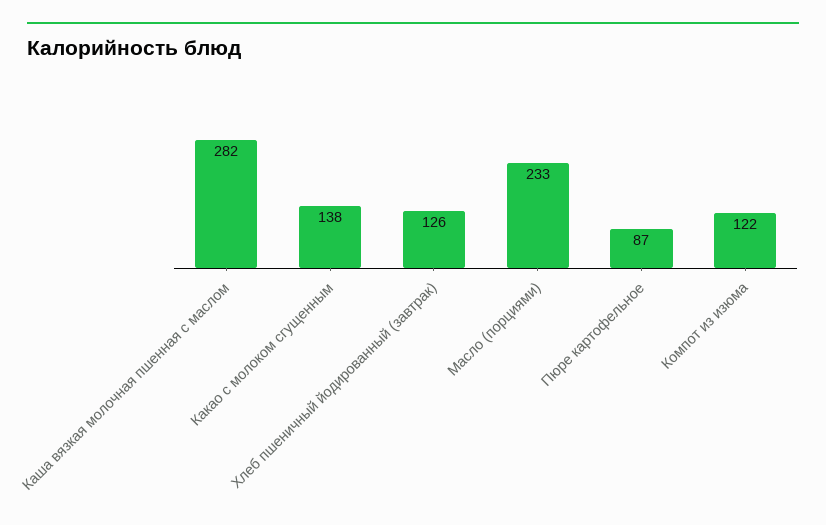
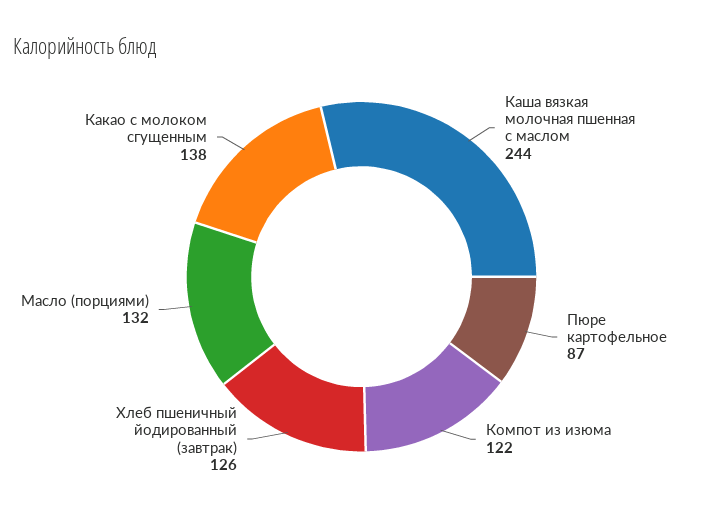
  {
-   "Каша вязкая молочная пшенная с маслом": 282,
+   "Каша вязкая молочная пшенная с маслом": 244,
    "Какао с молоком сгущенным": 138,
    "Хлеб пшеничный йодированный (завтрак)": 126,
-   "Масло (порциями)": 233,
+   "Масло (порциями)": 132,
    "Пюре картофельное": 87,
    "Компот из изюма": 122
  }

